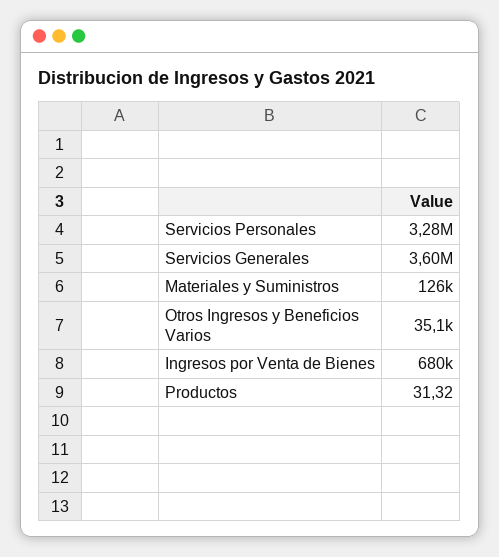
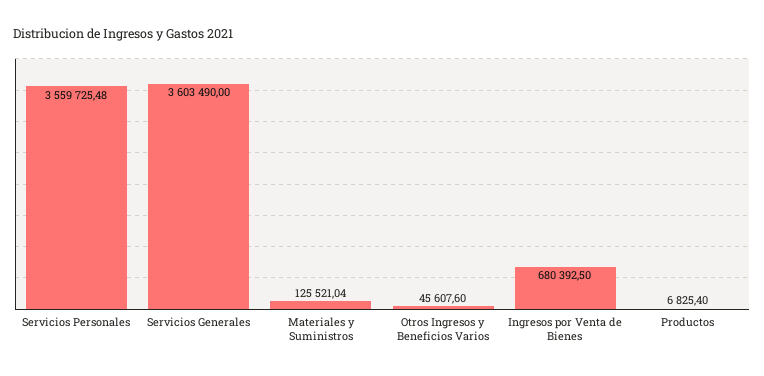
  {
-   "Servicios Personales": 3280000,
+   "Servicios Personales": 3559725.48,
    "Servicios Generales": 3603490,
    "Materiales y Suministros": 125521.04,
-   "Otros Ingresos y Beneficios Varios": 35100,
+   "Otros Ingresos y Beneficios Varios": 45607.6,
    "Ingresos por Venta de Bienes": 680392.5,
-   "Productos": 31.32
+   "Productos": 6825.4
  }

